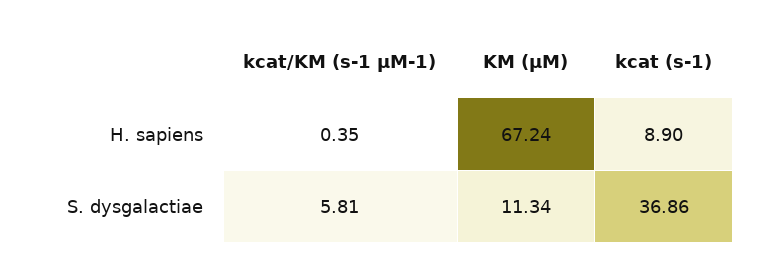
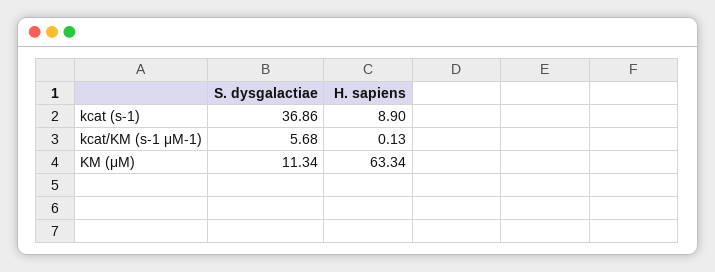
  {
    "kcat/KM (s-1 μM-1)": {
-     "H. sapiens": 0.35,
+     "H. sapiens": 0.13,
-     "S. dysgalactiae": 5.81
+     "S. dysgalactiae": 5.68
    },
    "KM (μM)": {
-     "H. sapiens": 67.24,
+     "H. sapiens": 63.34,
      "S. dysgalactiae": 11.34
    },
    "kcat (s-1)": {
      "H. sapiens": 8.9,
      "S. dysgalactiae": 36.86
    }
  }

